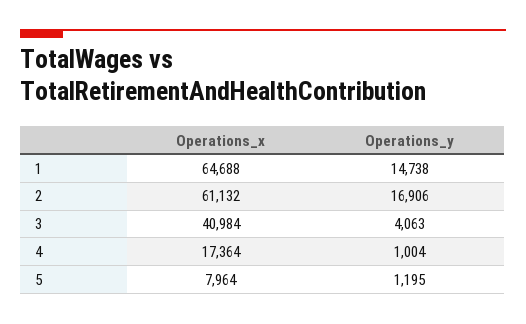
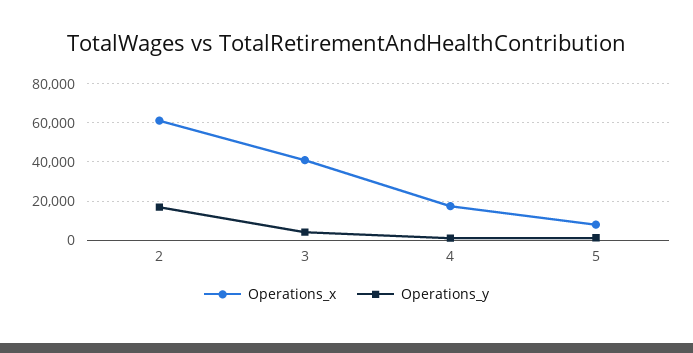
  {
    "Operations_x": {
-     "1": 64688,
      "2": 61132,
      "3": 40984,
      "4": 17364,
      "5": 7964
    },
    "Operations_y": {
-     "1": 14738,
      "2": 16906,
      "3": 4063,
      "4": 1004,
      "5": 1195
    }
  }

